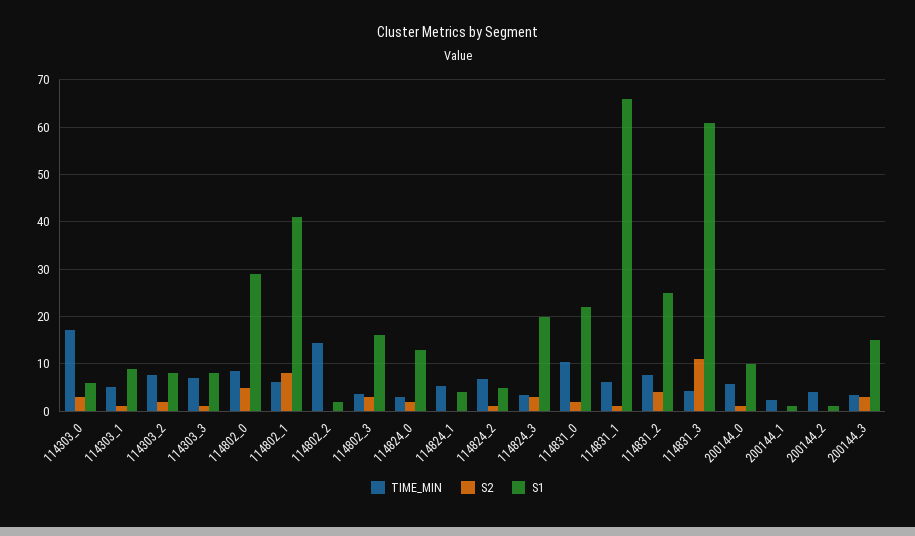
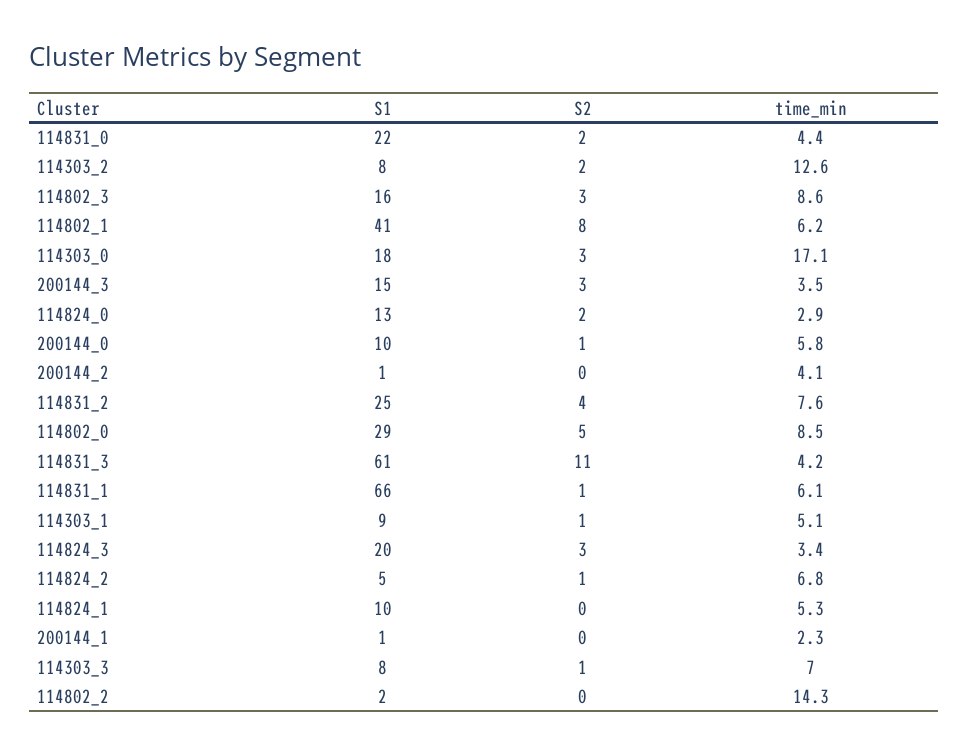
  {
    "TIME_MIN": {
      "114303_0": 17.1,
      "114303_1": 5.1,
-     "114303_2": 8,
+     "114303_2": 12.6,
      "114303_3": 7,
      "114802_0": 8.5,
      "114802_1": 6.2,
      "114802_2": 14.3,
-     "114802_3": 4,
+     "114802_3": 8.6,
      "114824_0": 2.9,
      "114824_1": 5.3,
      "114824_2": 6.8,
      "114824_3": 3.4,
-     "114831_0": 10,
+     "114831_0": 4.4,
      "114831_1": 6.1,
      "114831_2": 7.6,
      "114831_3": 4.2,
      "200144_0": 5.8,
      "200144_1": 2.3,
      "200144_2": 4.1,
      "200144_3": 3.5
    },
    "S2": {
      "114303_0": 3,
      "114303_1": 1,
      "114303_2": 2,
      "114303_3": 1,
      "114802_0": 5,
      "114802_1": 8,
      "114802_2": 0,
      "114802_3": 3,
      "114824_0": 2,
      "114824_1": 0,
      "114824_2": 1,
      "114824_3": 3,
      "114831_0": 2,
      "114831_1": 1,
      "114831_2": 4,
      "114831_3": 11,
      "200144_0": 1,
      "200144_1": 0,
      "200144_2": 0,
      "200144_3": 3
    },
    "S1": {
-     "114303_0": 6,
+     "114303_0": 18,
      "114303_1": 9,
      "114303_2": 8,
      "114303_3": 8,
      "114802_0": 29,
      "114802_1": 41,
      "114802_2": 2,
      "114802_3": 16,
      "114824_0": 13,
-     "114824_1": 4,
+     "114824_1": 10,
      "114824_2": 5,
      "114824_3": 20,
      "114831_0": 22,
      "114831_1": 66,
      "114831_2": 25,
      "114831_3": 61,
      "200144_0": 10,
      "200144_1": 1,
      "200144_2": 1,
      "200144_3": 15
    }
  }

